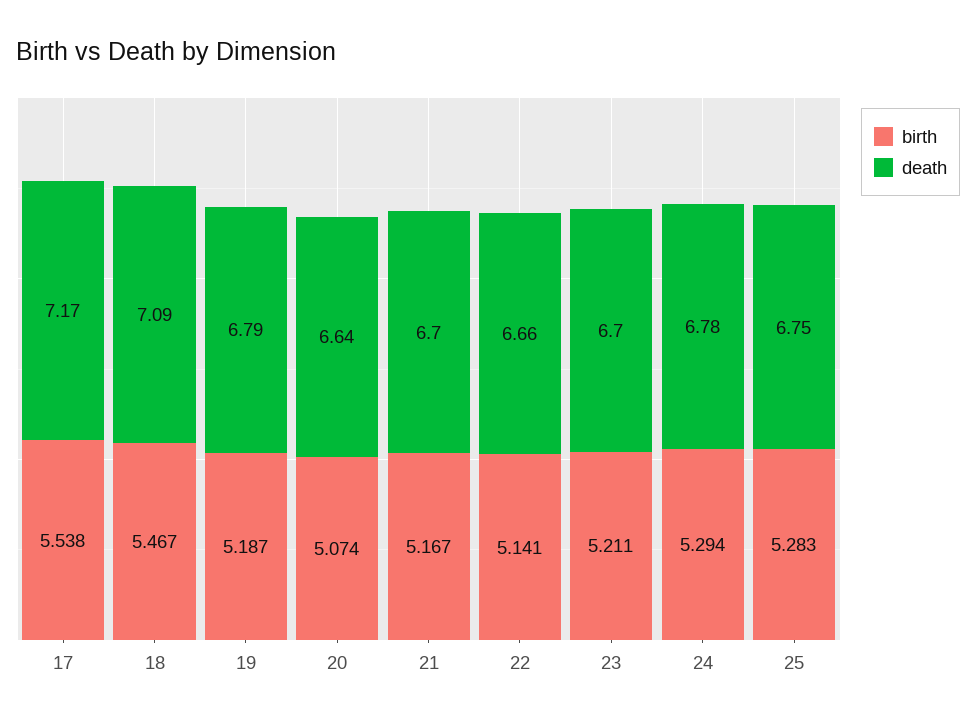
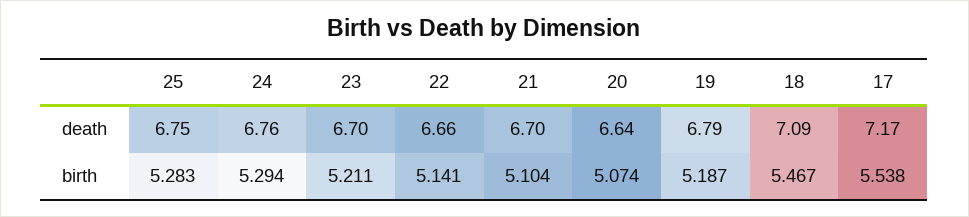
  {
    "birth": {
      "17": 5.538,
      "18": 5.467,
      "19": 5.187,
      "20": 5.074,
-     "21": 5.167,
+     "21": 5.104,
      "22": 5.141,
      "23": 5.211,
      "24": 5.294,
      "25": 5.283
    },
    "death": {
      "17": 7.17,
      "18": 7.09,
      "19": 6.79,
      "20": 6.64,
      "21": 6.7,
      "22": 6.66,
      "23": 6.7,
-     "24": 6.78,
+     "24": 6.76,
      "25": 6.75
    }
  }

